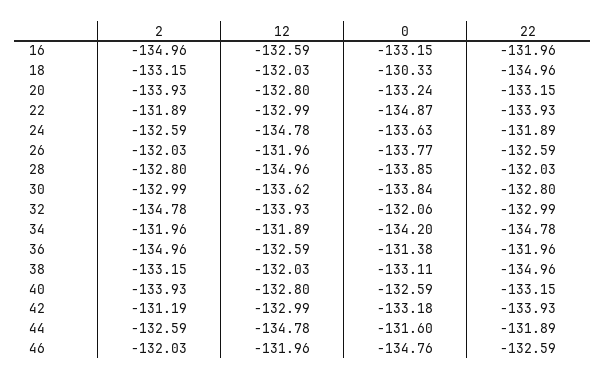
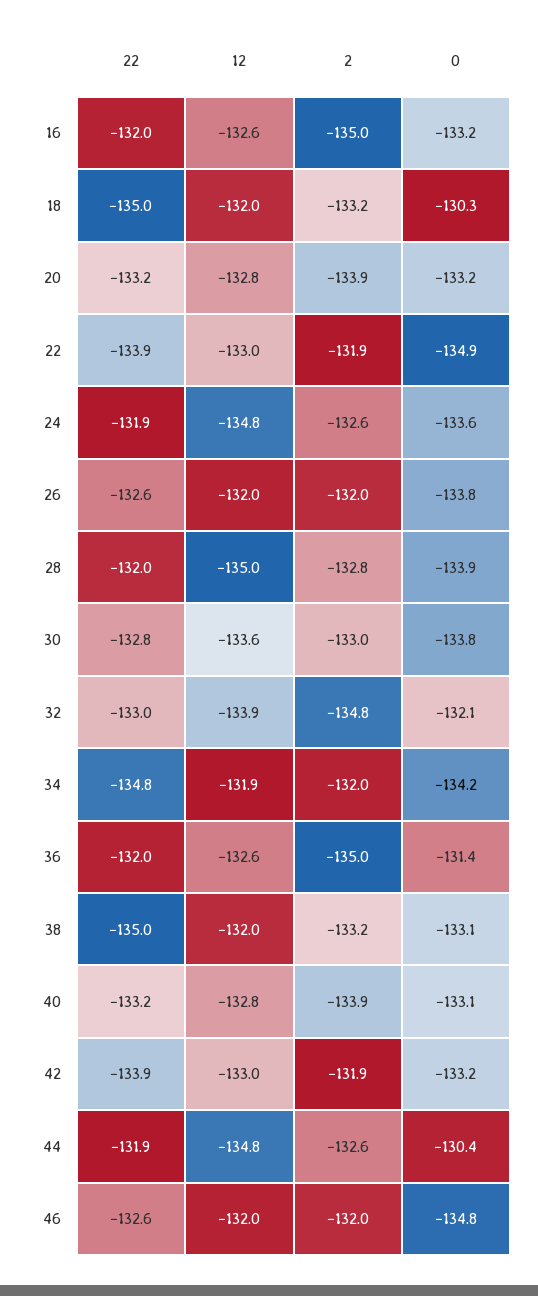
  {
    "2": {
      "16": -134.96,
      "18": -133.15,
      "20": -133.93,
      "22": -131.89,
      "24": -132.59,
      "26": -132.03,
      "28": -132.8,
      "30": -132.99,
      "32": -134.78,
      "34": -131.96,
      "36": -134.96,
      "38": -133.15,
      "40": -133.93,
-     "42": -131.19,
+     "42": -131.9,
      "44": -132.59,
      "46": -132.03
    },
    "12": {
      "16": -132.59,
      "18": -132.03,
      "20": -132.8,
      "22": -132.99,
      "24": -134.78,
      "26": -131.96,
      "28": -134.96,
      "30": -133.62,
      "32": -133.93,
      "34": -131.89,
      "36": -132.59,
      "38": -132.03,
      "40": -132.8,
      "42": -132.99,
      "44": -134.78,
      "46": -131.96
    },
    "0": {
      "16": -133.15,
      "18": -130.33,
      "20": -133.24,
      "22": -134.87,
      "24": -133.63,
      "26": -133.77,
      "28": -133.85,
      "30": -133.84,
      "32": -132.06,
      "34": -134.2,
      "36": -131.38,
      "38": -133.11,
-     "40": -132.59,
+     "40": -133.1,
      "42": -133.18,
-     "44": -131.6,
+     "44": -130.4,
      "46": -134.76
    },
    "22": {
      "16": -131.96,
      "18": -134.96,
      "20": -133.15,
      "22": -133.93,
      "24": -131.89,
      "26": -132.59,
      "28": -132.03,
      "30": -132.8,
      "32": -132.99,
      "34": -134.78,
      "36": -131.96,
      "38": -134.96,
      "40": -133.15,
      "42": -133.93,
      "44": -131.89,
      "46": -132.59
    }
  }

